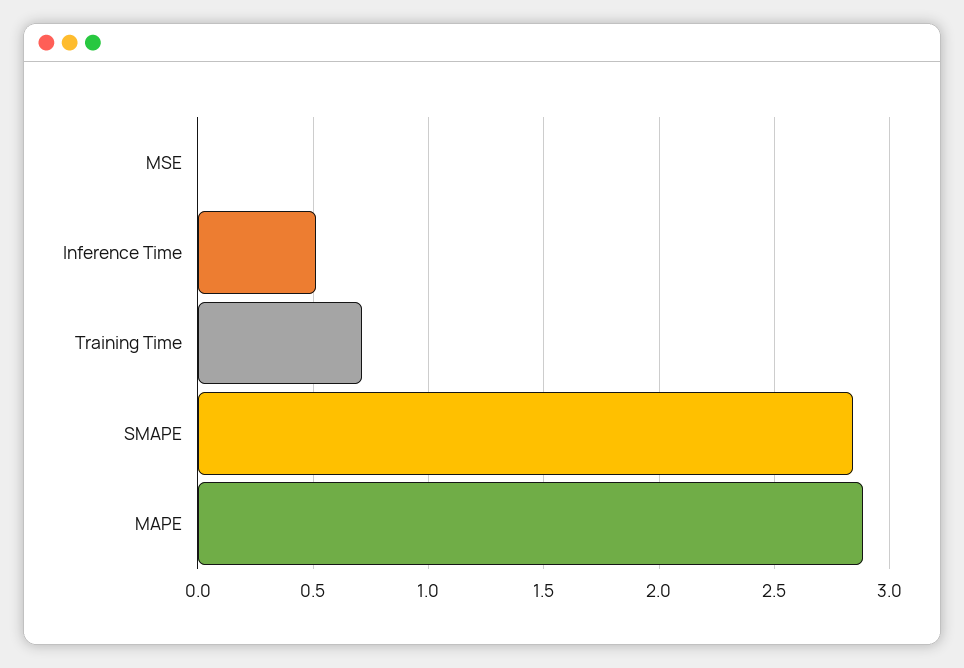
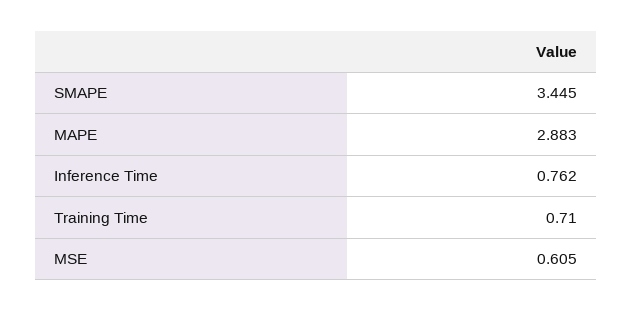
  {
-   "MSE": 0,
+   "MSE": 0.605,
-   "Inference Time": 0.5,
+   "Inference Time": 0.762,
    "Training Time": 0.71,
-   "SMAPE": 2.85,
+   "SMAPE": 3.445,
    "MAPE": 2.883
  }

